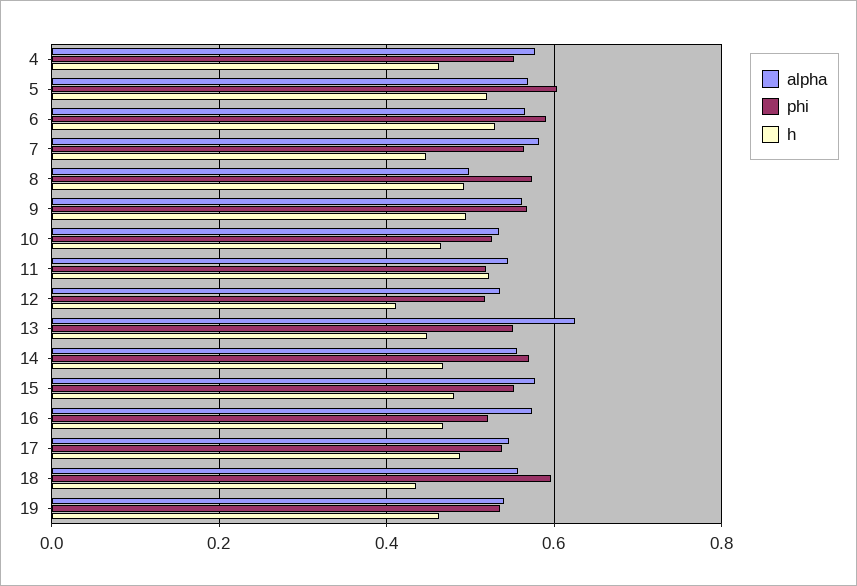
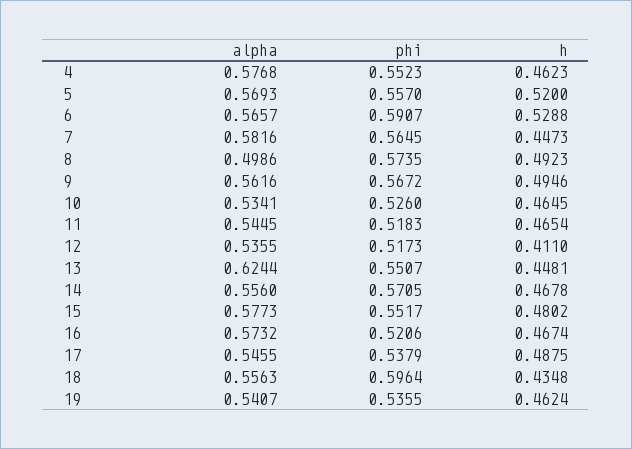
  {
    "alpha": {
      "4": 0.5768,
      "5": 0.5693,
      "6": 0.5657,
      "7": 0.5816,
      "8": 0.4986,
      "9": 0.5616,
      "10": 0.5341,
      "11": 0.5445,
      "12": 0.5355,
      "13": 0.6244,
      "14": 0.556,
      "15": 0.5773,
      "16": 0.5732,
      "17": 0.5455,
      "18": 0.5563,
      "19": 0.5407
    },
    "phi": {
      "4": 0.5523,
-     "5": 0.6,
+     "5": 0.557,
      "6": 0.5907,
      "7": 0.5645,
      "8": 0.5735,
      "9": 0.5672,
      "10": 0.526,
      "11": 0.5183,
      "12": 0.5173,
      "13": 0.5507,
      "14": 0.5705,
      "15": 0.5517,
      "16": 0.5206,
      "17": 0.5379,
      "18": 0.5964,
      "19": 0.5355
    },
    "h": {
      "4": 0.4623,
      "5": 0.52,
      "6": 0.5288,
      "7": 0.4473,
      "8": 0.4923,
      "9": 0.4946,
      "10": 0.4645,
-     "11": 0.52,
+     "11": 0.4654,
      "12": 0.411,
      "13": 0.4481,
      "14": 0.4678,
      "15": 0.4802,
      "16": 0.4674,
      "17": 0.4875,
      "18": 0.4348,
      "19": 0.4624
    }
  }

